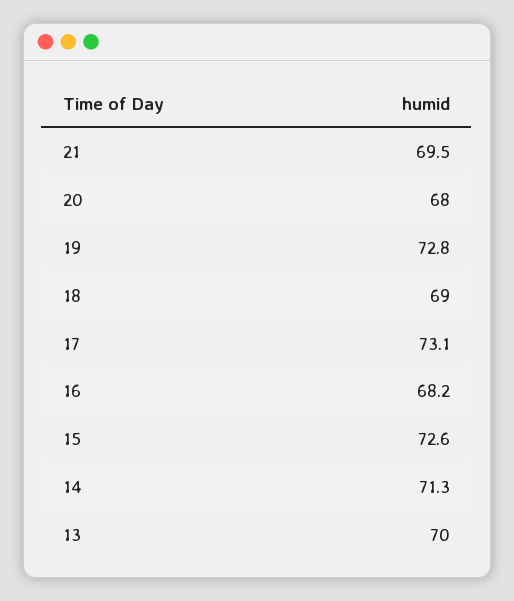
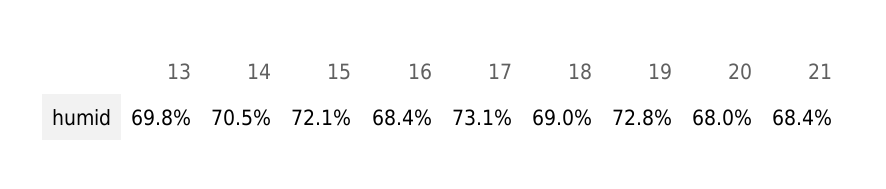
  {
-   "21": 69.5,
+   "21": 68.4,
    "20": 68,
    "19": 72.8,
    "18": 69,
    "17": 73.1,
-   "16": 68.2,
+   "16": 68.4,
-   "15": 72.6,
+   "15": 72.1,
-   "14": 71.3,
+   "14": 70.5,
-   "13": 70
+   "13": 69.8
  }

